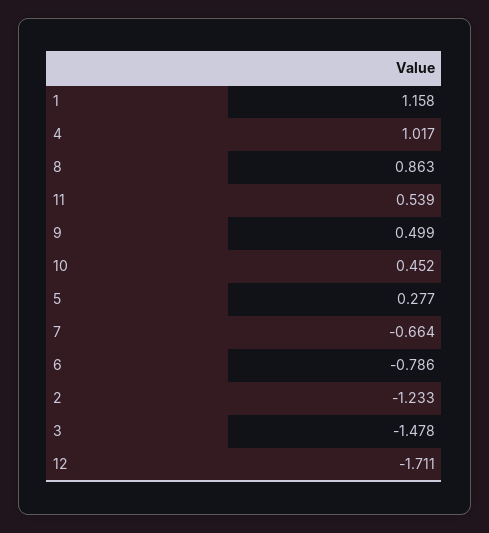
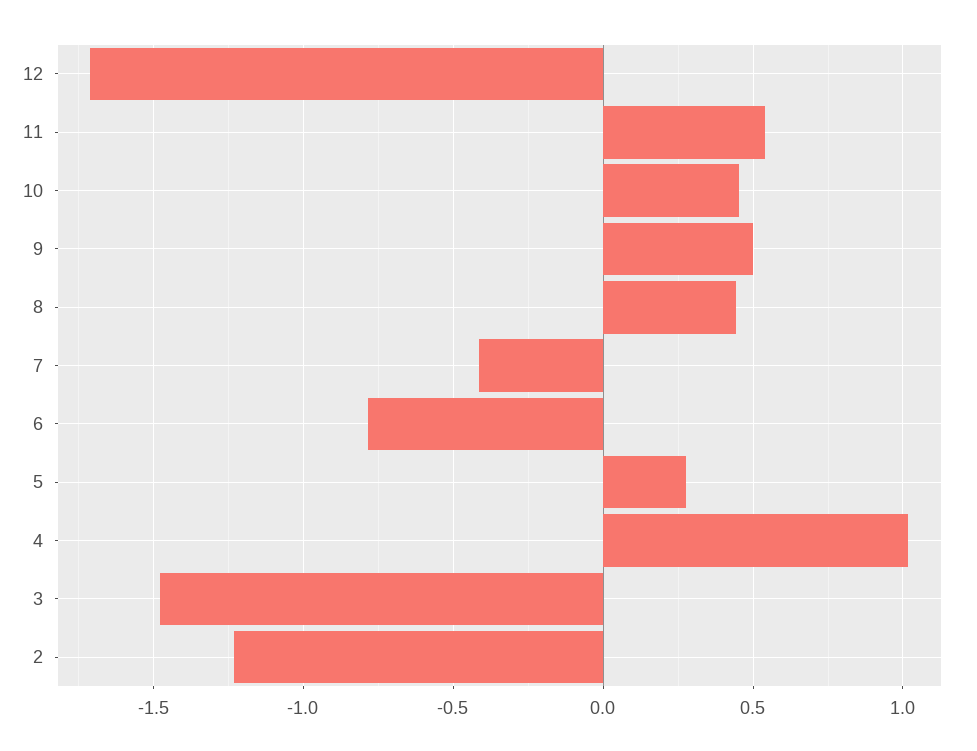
  {
-   "1": 1.158,
    "4": 1.017,
-   "8": 0.863,
+   "8": 0.45,
    "11": 0.539,
    "9": 0.499,
    "10": 0.452,
    "5": 0.277,
-   "7": -0.664,
+   "7": -0.4,
    "6": -0.786,
    "2": -1.233,
    "3": -1.478,
    "12": -1.711
  }

